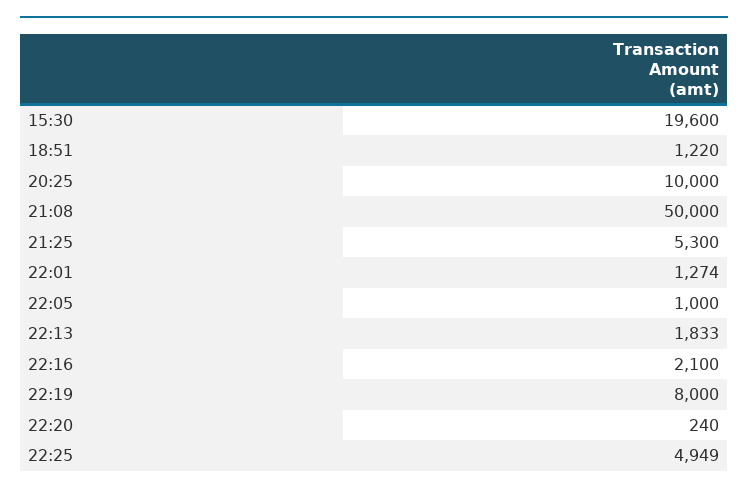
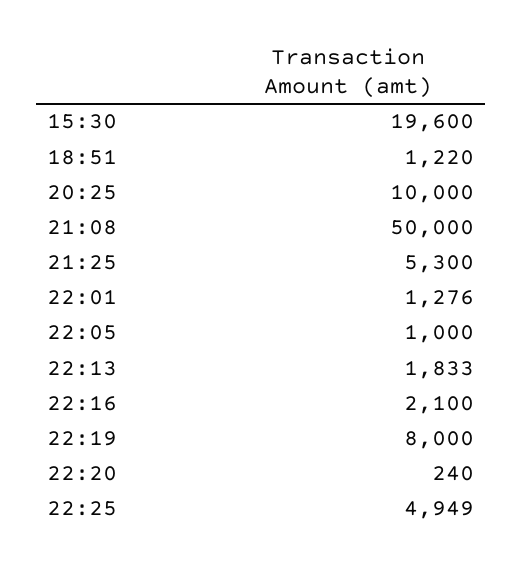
  {
    "15:30": 19600,
    "18:51": 1220,
    "20:25": 10000,
    "21:08": 50000,
    "21:25": 5300,
-   "22:01": 1274,
+   "22:01": 1276,
    "22:05": 1000,
    "22:13": 1833,
    "22:16": 2100,
    "22:19": 8000,
    "22:20": 240,
    "22:25": 4949
  }

